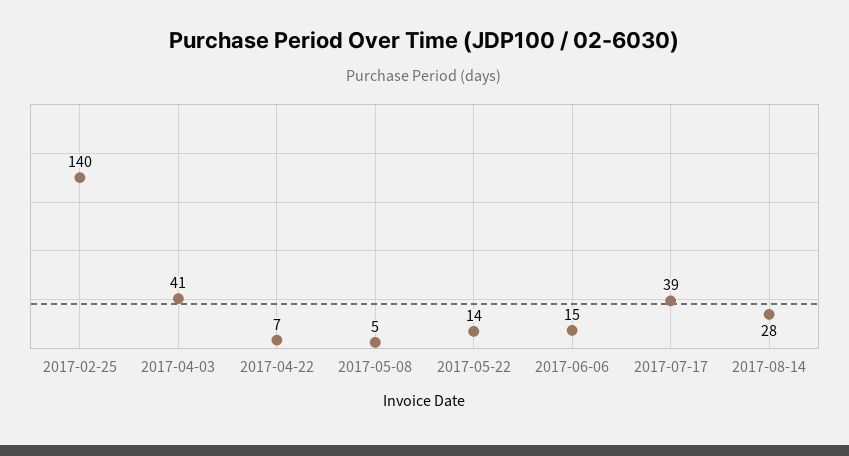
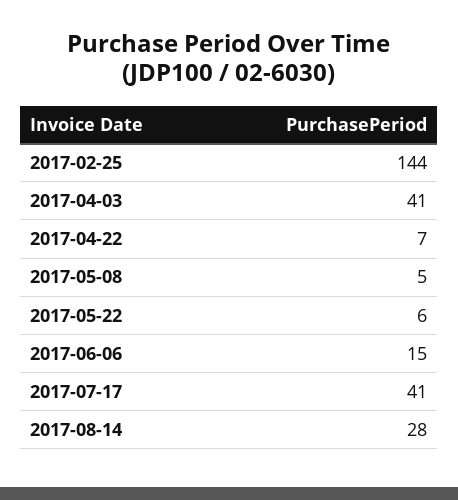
  {
-   "2017-02-25": 140,
+   "2017-02-25": 144,
    "2017-04-03": 41,
    "2017-04-22": 7,
    "2017-05-08": 5,
-   "2017-05-22": 14,
+   "2017-05-22": 6,
    "2017-06-06": 15,
-   "2017-07-17": 39,
+   "2017-07-17": 41,
    "2017-08-14": 28
  }

